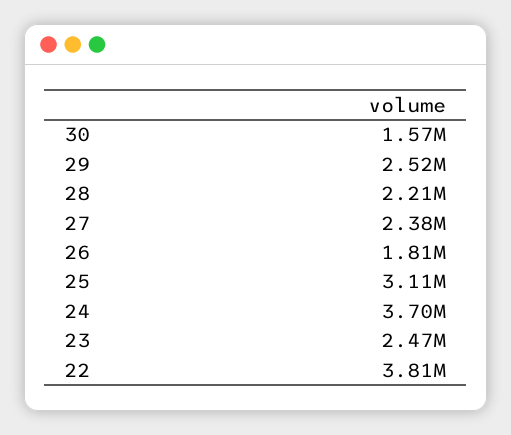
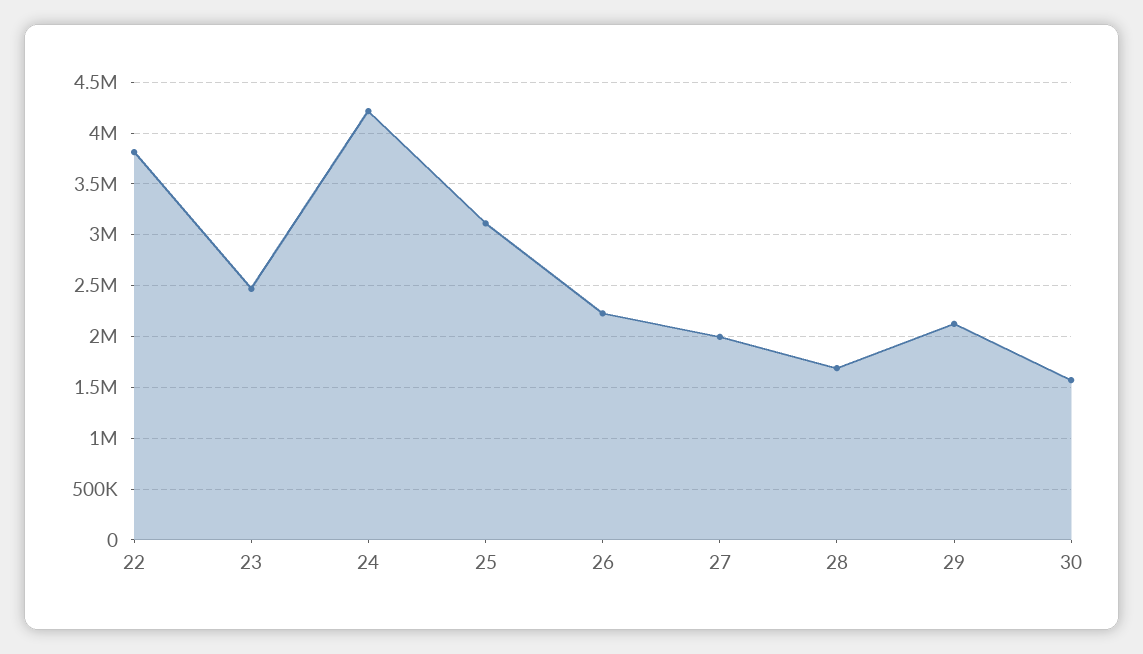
  {
    "30": 1570000,
-   "29": 2520000,
+   "29": 2100000,
-   "28": 2210000,
+   "28": 1700000,
-   "27": 2380000,
+   "27": 2000000,
-   "26": 1810000,
+   "26": 2200000,
    "25": 3110000,
-   "24": 3700000,
+   "24": 4200000,
    "23": 2470000,
    "22": 3810000
  }

